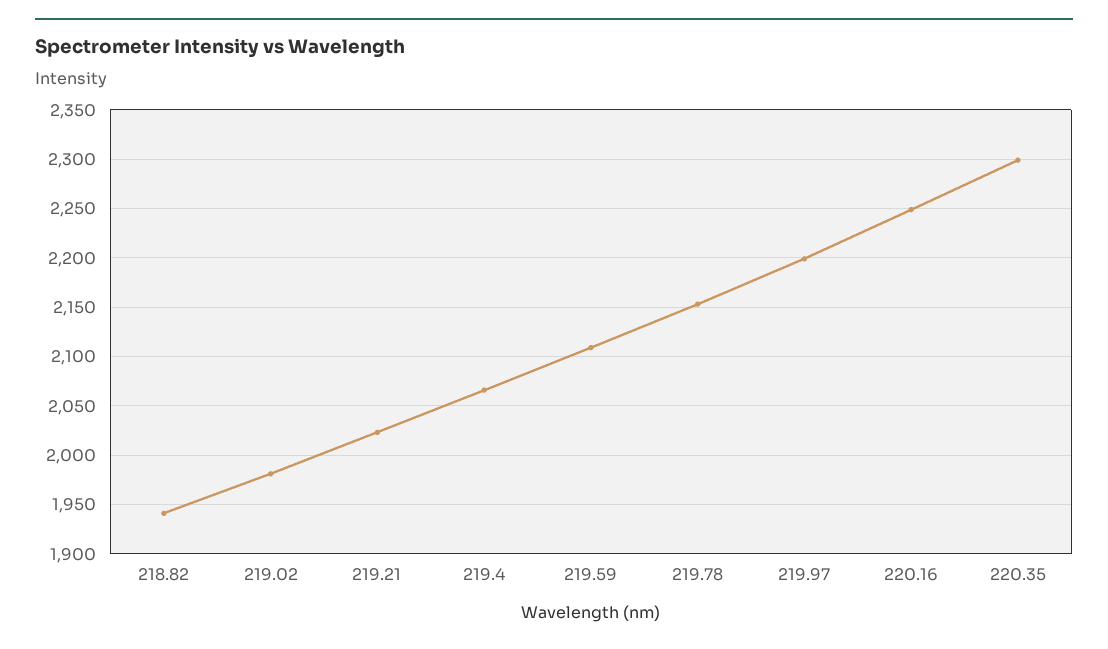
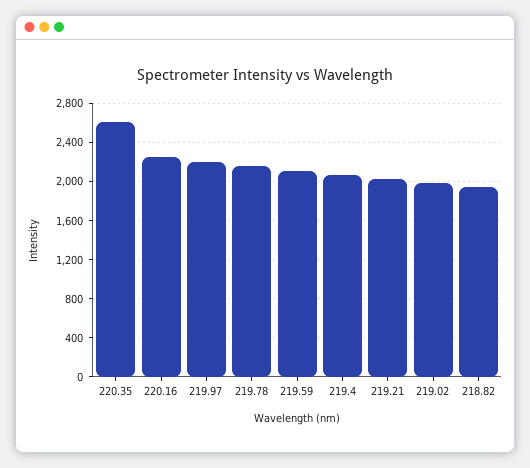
  {
    "218.82": 1940,
    "219.02": 1980,
    "219.21": 2020,
    "219.4": 2070,
    "219.59": 2110,
    "219.78": 2150,
    "219.97": 2200,
    "220.16": 2250,
-   "220.35": 2300
+   "220.35": 2600
  }

